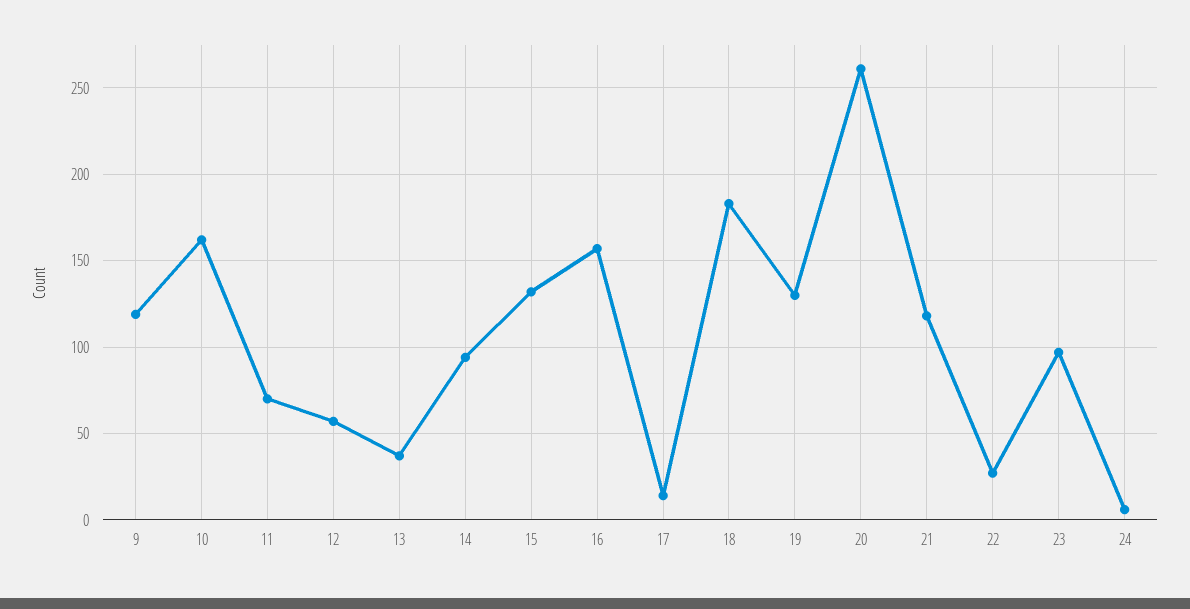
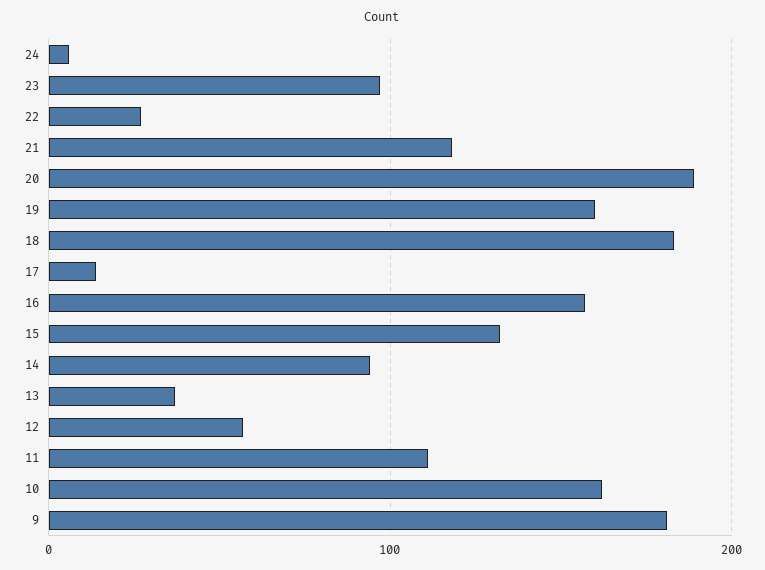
  {
-   "9": 120,
+   "9": 180,
    "10": 160,
-   "11": 70,
+   "11": 110,
    "12": 55,
    "13": 35,
    "14": 95,
    "15": 130,
    "16": 155,
    "17": 15,
    "18": 185,
-   "19": 130,
+   "19": 160,
-   "20": 260,
+   "20": 190,
    "21": 120,
    "22": 25,
    "23": 95,
    "24": 5
  }

